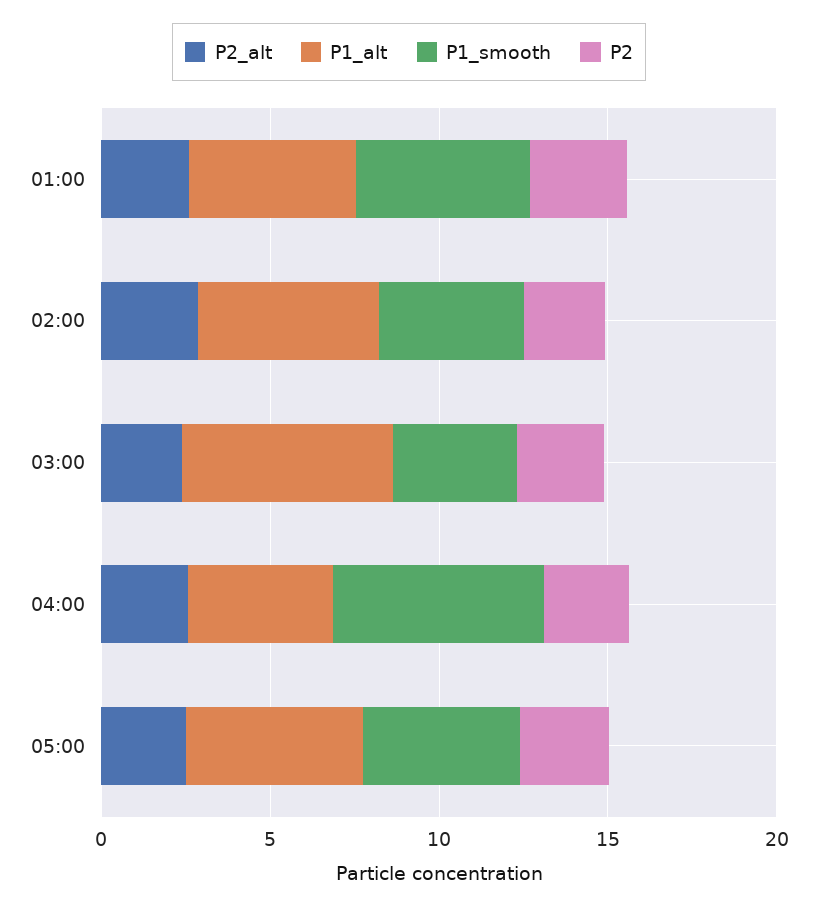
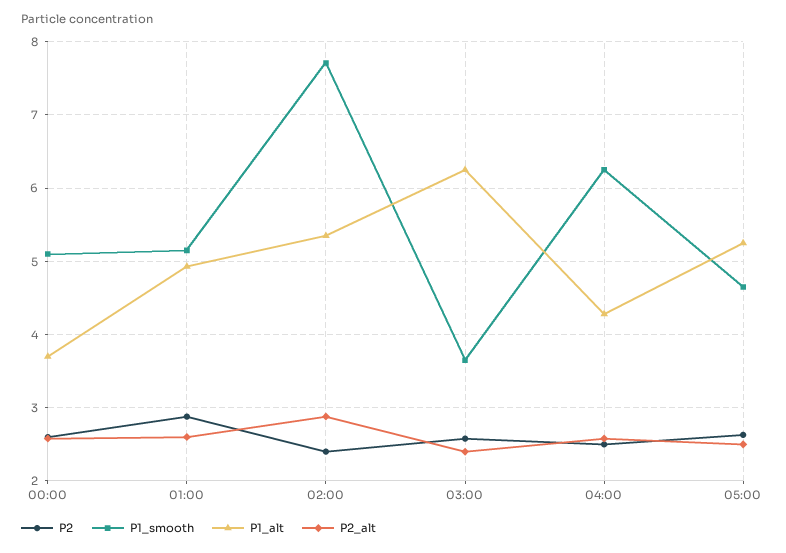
  {
    "P2_alt": {
      "01:00": 2.6,
      "02:00": 2.9,
      "03:00": 2.4,
      "04:00": 2.6,
-     "05:00": 2.5
+     "05:00": 2.5,
+     "00:00": 2.6
    },
    "P1_alt": {
      "01:00": 4.9,
      "02:00": 5.4,
      "03:00": 6.3,
      "04:00": 4.3,
-     "05:00": 5.3
+     "05:00": 5.3,
+     "00:00": 3.7
    },
    "P1_smooth": {
      "01:00": 5.2,
-     "02:00": 4,
+     "02:00": 7.7,
      "03:00": 3.7,
      "04:00": 6.3,
-     "05:00": 4.7
+     "05:00": 4.7,
+     "00:00": 5.1
    },
    "P2": {
      "01:00": 2.9,
      "02:00": 2.4,
      "03:00": 2.6,
      "04:00": 2.5,
-     "05:00": 2.6
+     "05:00": 2.6,
+     "00:00": 2.6
    }
  }

